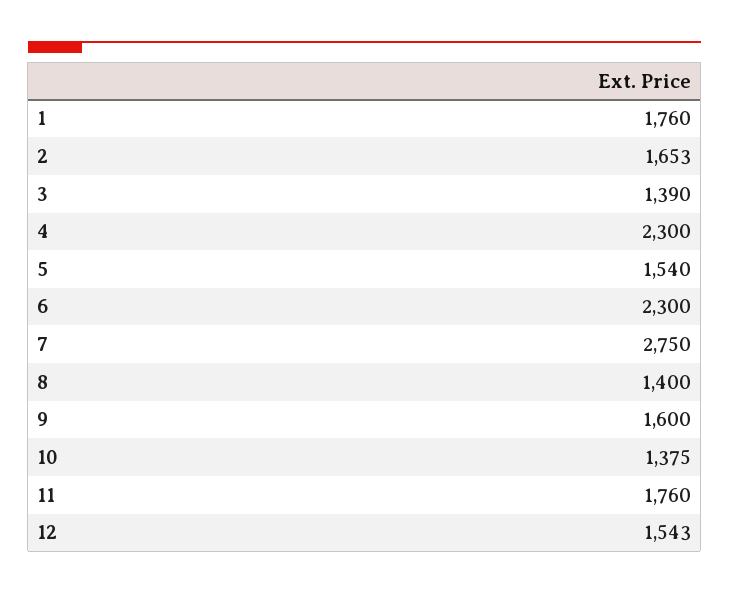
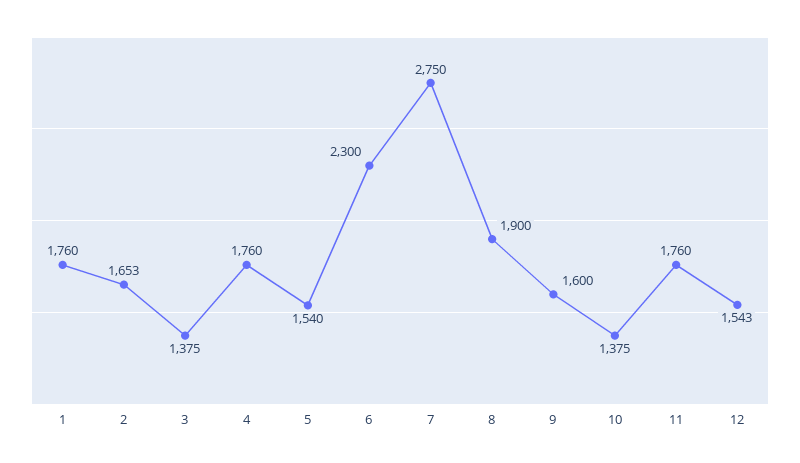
  {
    "1": 1760,
    "2": 1653,
-   "3": 1390,
+   "3": 1375,
-   "4": 2300,
+   "4": 1760,
    "5": 1540,
    "6": 2300,
    "7": 2750,
-   "8": 1400,
+   "8": 1900,
    "9": 1600,
    "10": 1375,
    "11": 1760,
    "12": 1543
  }

